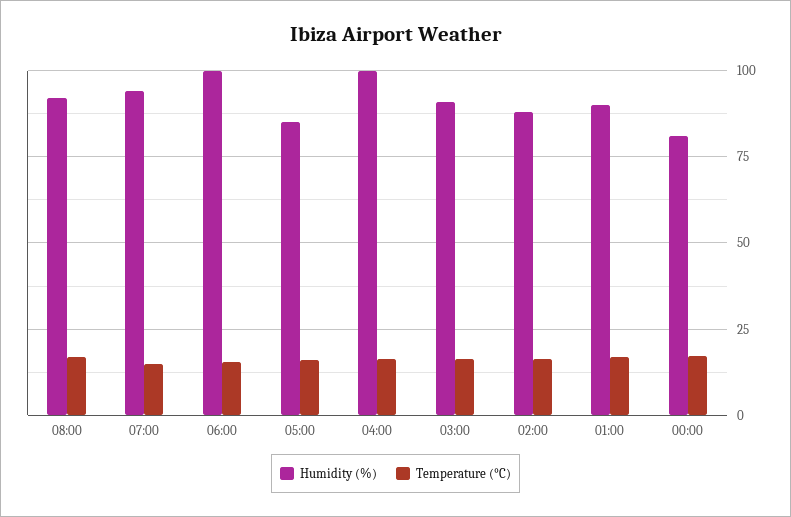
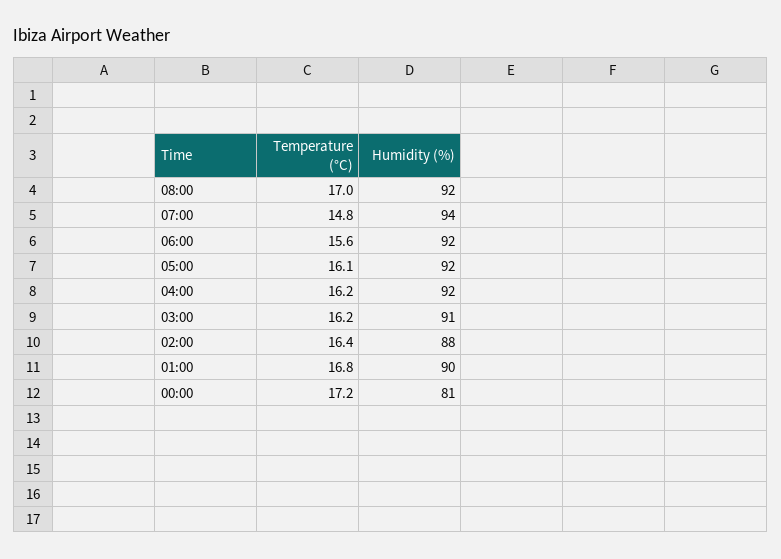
  {
    "Humidity (%)": {
      "08:00": 92,
      "07:00": 94,
-     "06:00": 100,
+     "06:00": 92,
-     "05:00": 85,
+     "05:00": 92,
-     "04:00": 100,
+     "04:00": 92,
      "03:00": 91,
      "02:00": 88,
      "01:00": 90,
      "00:00": 81
    },
    "Temperature (°C)": {
      "08:00": 17,
      "07:00": 14.8,
      "06:00": 15.6,
      "05:00": 16.1,
      "04:00": 16.2,
      "03:00": 16.2,
      "02:00": 16.4,
      "01:00": 16.8,
      "00:00": 17.2
    }
  }

